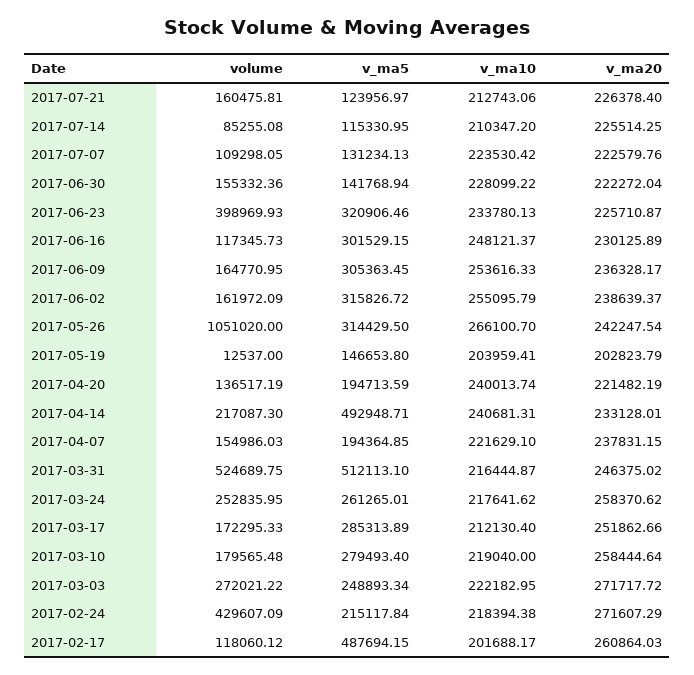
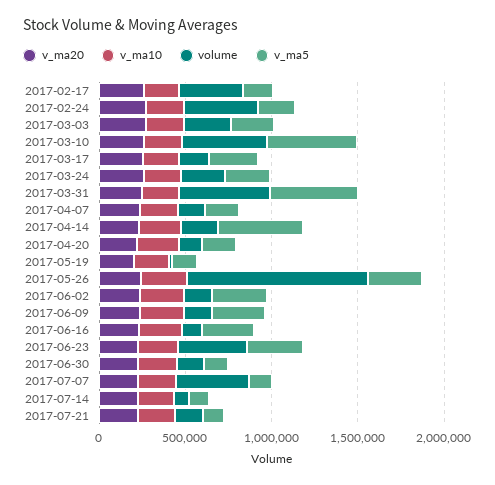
  {
    "volume": {
      "2017-07-21": 160475.81,
      "2017-07-14": 85255.08,
-     "2017-07-07": 109298.05,
+     "2017-07-07": 400000,
      "2017-06-30": 155332.36,
      "2017-06-23": 398969.93,
      "2017-06-16": 117345.73,
      "2017-06-09": 164770.95,
      "2017-06-02": 161972.09,
      "2017-05-26": 1051020,
      "2017-05-19": 12537,
      "2017-04-20": 136517.19,
      "2017-04-14": 217087.3,
      "2017-04-07": 154986.03,
      "2017-03-31": 524689.75,
      "2017-03-24": 252835.95,
      "2017-03-17": 172295.33,
-     "2017-03-10": 179565.48,
+     "2017-03-10": 500000,
      "2017-03-03": 272021.22,
      "2017-02-24": 429607.09,
-     "2017-02-17": 118060.12
+     "2017-02-17": 400000
    },
    "v_ma5": {
      "2017-07-21": 123956.97,
      "2017-07-14": 115330.95,
      "2017-07-07": 131234.13,
      "2017-06-30": 141768.94,
      "2017-06-23": 320906.46,
      "2017-06-16": 301529.15,
      "2017-06-09": 305363.45,
      "2017-06-02": 315826.72,
      "2017-05-26": 314429.5,
      "2017-05-19": 146653.8,
      "2017-04-20": 194713.59,
      "2017-04-14": 492948.71,
      "2017-04-07": 194364.85,
      "2017-03-31": 512113.1,
      "2017-03-24": 261265.01,
      "2017-03-17": 285313.89,
-     "2017-03-10": 279493.4,
+     "2017-03-10": 500000,
      "2017-03-03": 248893.34,
      "2017-02-24": 215117.84,
-     "2017-02-17": 487694.15
+     "2017-02-17": 200000
    },
    "v_ma10": {
      "2017-07-21": 212743.06,
      "2017-07-14": 210347.2,
      "2017-07-07": 223530.42,
      "2017-06-30": 228099.22,
      "2017-06-23": 233780.13,
      "2017-06-16": 248121.37,
      "2017-06-09": 253616.33,
      "2017-06-02": 255095.79,
      "2017-05-26": 266100.7,
      "2017-05-19": 203959.41,
      "2017-04-20": 240013.74,
      "2017-04-14": 240681.31,
      "2017-04-07": 221629.1,
      "2017-03-31": 216444.87,
      "2017-03-24": 217641.62,
      "2017-03-17": 212130.4,
      "2017-03-10": 219040,
      "2017-03-03": 222182.95,
      "2017-02-24": 218394.38,
      "2017-02-17": 201688.17
    },
    "v_ma20": {
      "2017-07-21": 226378.4,
      "2017-07-14": 225514.25,
      "2017-07-07": 222579.76,
      "2017-06-30": 222272.04,
      "2017-06-23": 225710.87,
      "2017-06-16": 230125.89,
      "2017-06-09": 236328.17,
      "2017-06-02": 238639.37,
      "2017-05-26": 242247.54,
      "2017-05-19": 202823.79,
      "2017-04-20": 221482.19,
      "2017-04-14": 233128.01,
      "2017-04-07": 237831.15,
      "2017-03-31": 246375.02,
      "2017-03-24": 258370.62,
      "2017-03-17": 251862.66,
      "2017-03-10": 258444.64,
      "2017-03-03": 271717.72,
      "2017-02-24": 271607.29,
      "2017-02-17": 260864.03
    }
  }

